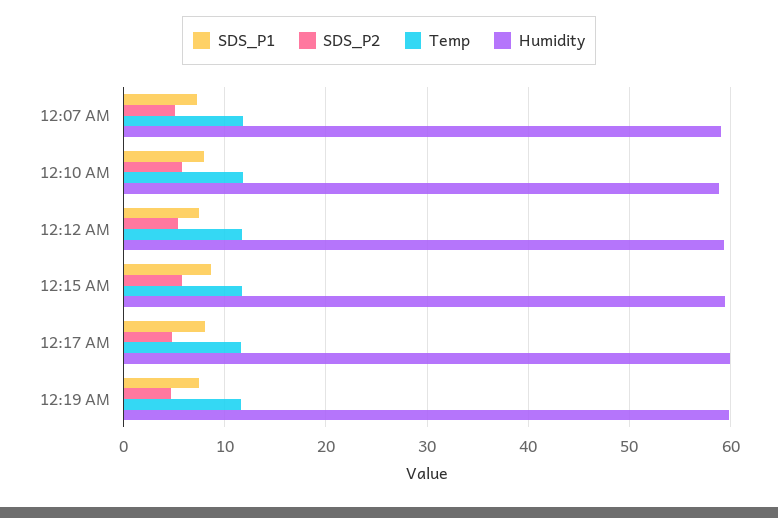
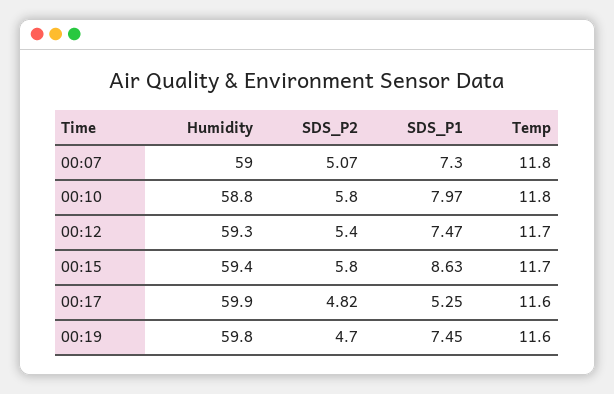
  {
    "SDS_P1": {
      "12:07 AM": 7.3,
      "12:10 AM": 7.97,
      "12:12 AM": 7.47,
      "12:15 AM": 8.63,
-     "12:17 AM": 8,
+     "12:17 AM": 5.25,
      "12:19 AM": 7.45
    },
    "SDS_P2": {
      "12:07 AM": 5.07,
      "12:10 AM": 5.8,
      "12:12 AM": 5.4,
      "12:15 AM": 5.8,
      "12:17 AM": 4.82,
      "12:19 AM": 4.7
    },
    "Temp": {
      "12:07 AM": 11.8,
      "12:10 AM": 11.8,
      "12:12 AM": 11.7,
      "12:15 AM": 11.7,
      "12:17 AM": 11.6,
      "12:19 AM": 11.6
    },
    "Humidity": {
      "12:07 AM": 59,
      "12:10 AM": 58.8,
      "12:12 AM": 59.3,
      "12:15 AM": 59.4,
      "12:17 AM": 59.9,
      "12:19 AM": 59.8
    }
  }

